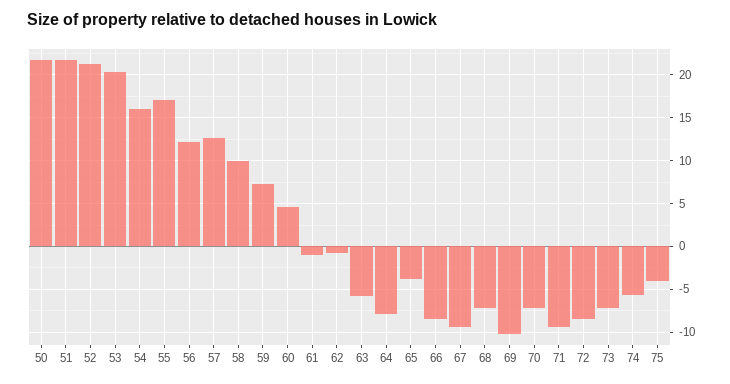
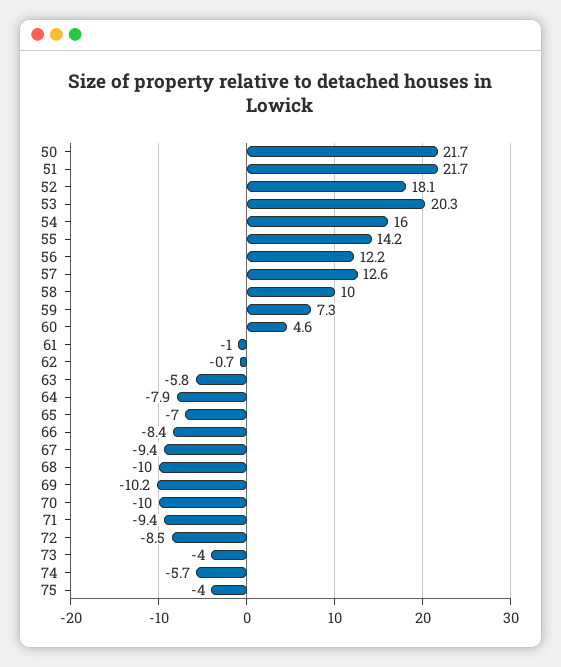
  {
    "50": 21.7,
    "51": 21.7,
-   "52": 21,
+   "52": 18.1,
    "53": 20.3,
    "54": 16,
-   "55": 17,
+   "55": 14.2,
    "56": 12.2,
    "57": 12.6,
    "58": 10,
    "59": 7.3,
    "60": 4.6,
    "61": -1,
    "62": -0.7,
    "63": -5.8,
    "64": -7.9,
-   "65": -4,
+   "65": -7,
    "66": -8.4,
    "67": -9.4,
-   "68": -7,
+   "68": -10,
    "69": -10.2,
-   "70": -7,
+   "70": -10,
    "71": -9.4,
    "72": -8.5,
-   "73": -7,
+   "73": -4,
    "74": -5.7,
    "75": -4
  }

